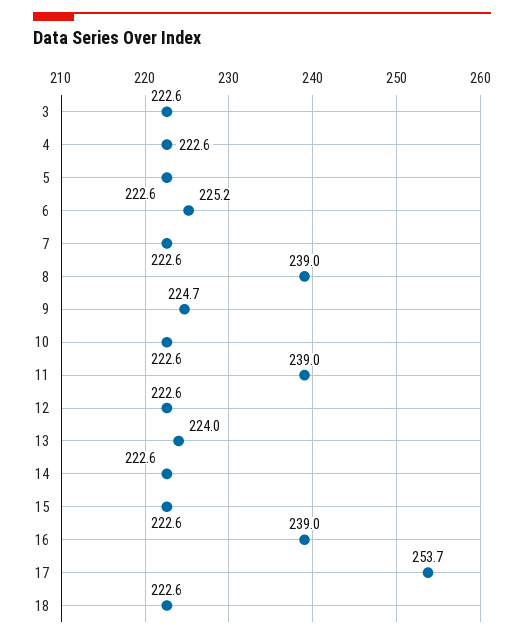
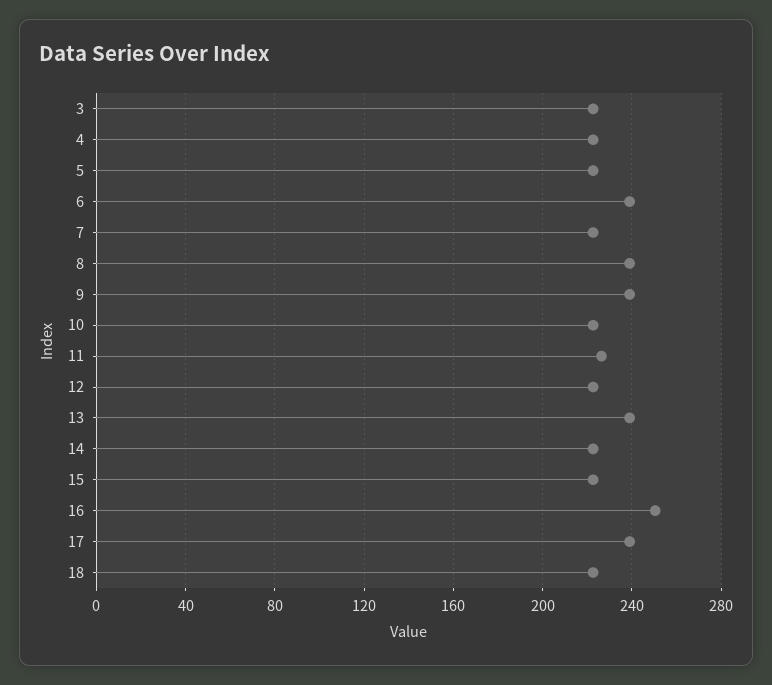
  {
    "3": 222.6,
    "4": 222.6,
    "5": 222.6,
-   "6": 225.2,
+   "6": 240,
    "7": 222.6,
    "8": 239,
-   "9": 224.7,
+   "9": 240,
    "10": 222.6,
-   "11": 239,
+   "11": 225,
    "12": 222.6,
-   "13": 224,
+   "13": 240,
    "14": 222.6,
    "15": 222.6,
-   "16": 239,
+   "16": 250,
-   "17": 253.7,
+   "17": 240,
    "18": 222.6
  }

